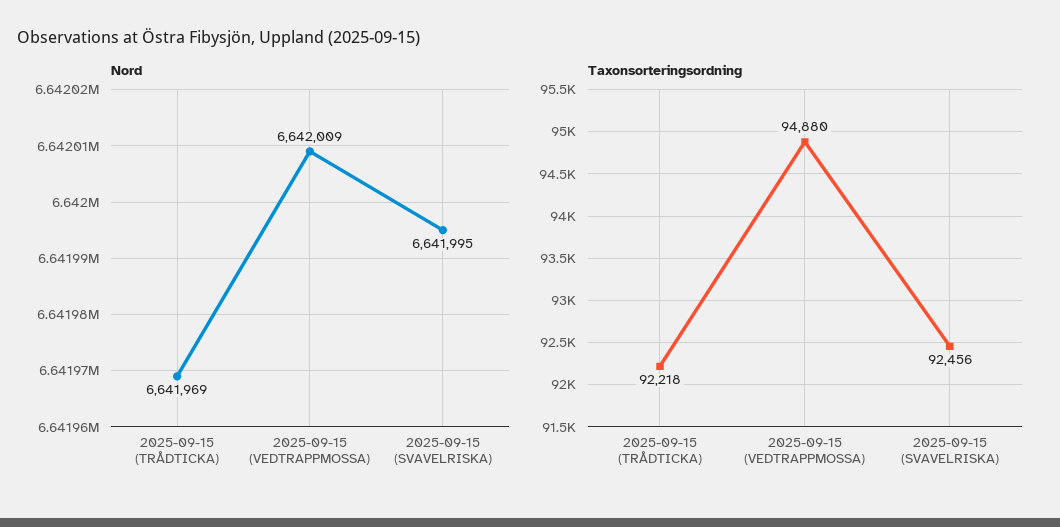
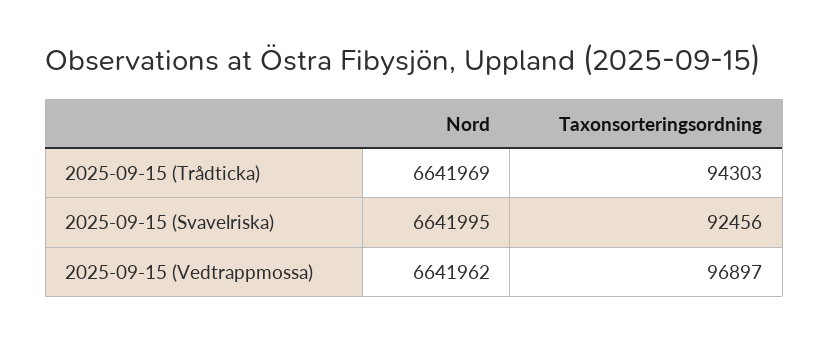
  {
    "Nord": {
      "2025-09-15 (TRÅDTICKA)": 6641969,
-     "2025-09-15 (VEDTRAPPMOSSA)": 6642009,
+     "2025-09-15 (VEDTRAPPMOSSA)": 6641962,
      "2025-09-15 (SVAVELRISKA)": 6641995
    },
    "Taxonsorteringsordning": {
-     "2025-09-15 (TRÅDTICKA)": 92218,
+     "2025-09-15 (TRÅDTICKA)": 94303,
-     "2025-09-15 (VEDTRAPPMOSSA)": 94880,
+     "2025-09-15 (VEDTRAPPMOSSA)": 96897,
      "2025-09-15 (SVAVELRISKA)": 92456
    }
  }

